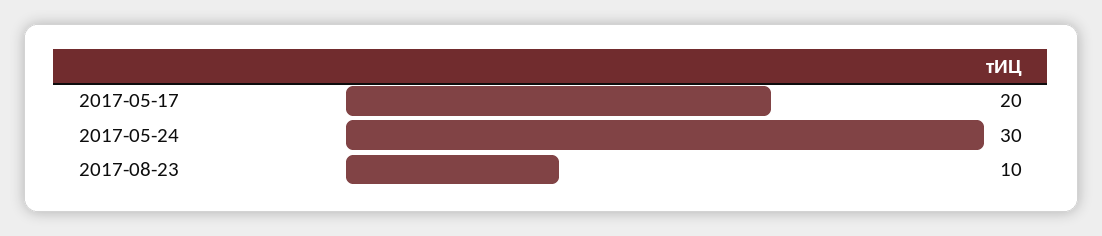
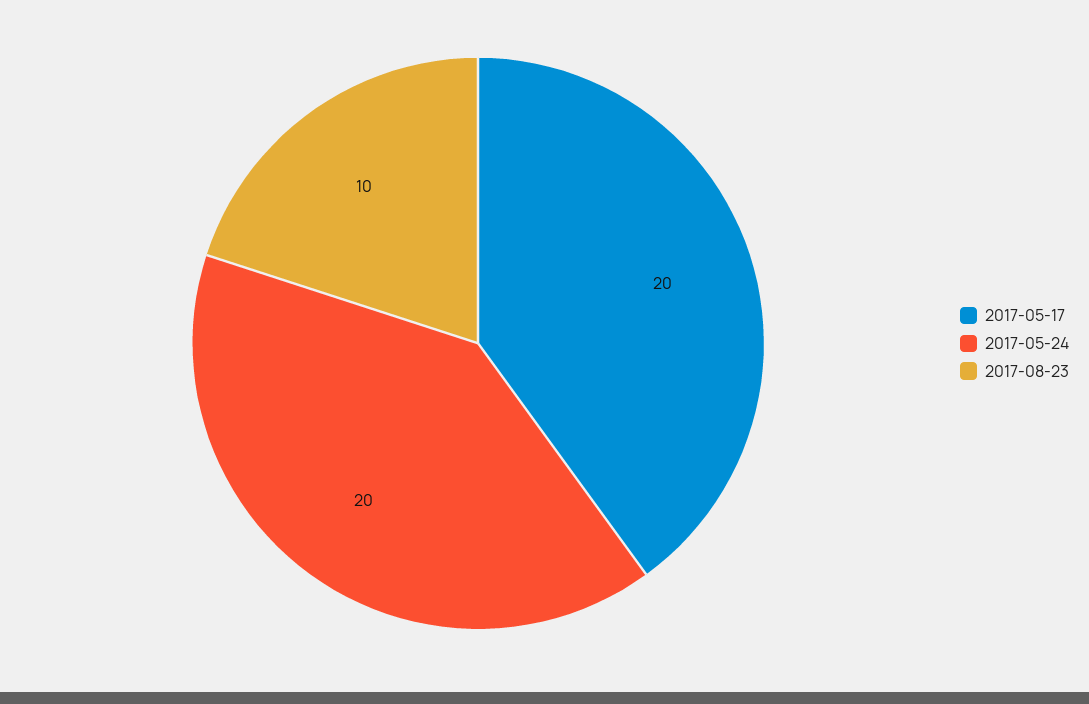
  {
    "2017-05-17": 20,
-   "2017-05-24": 30,
+   "2017-05-24": 20,
    "2017-08-23": 10
  }

